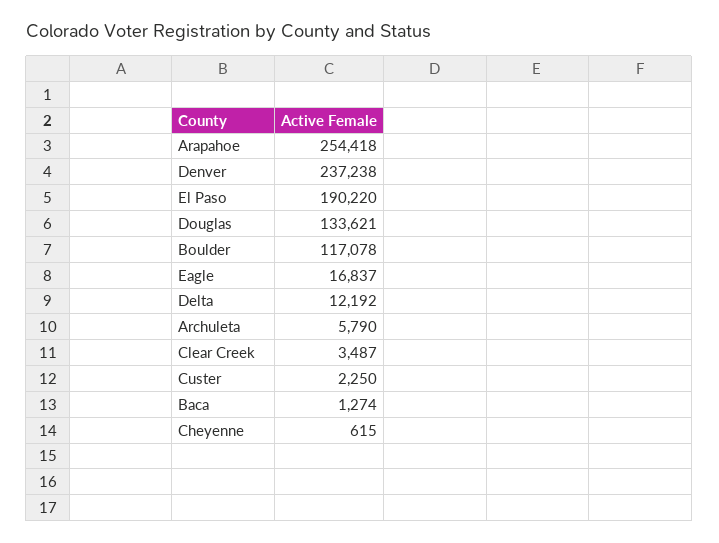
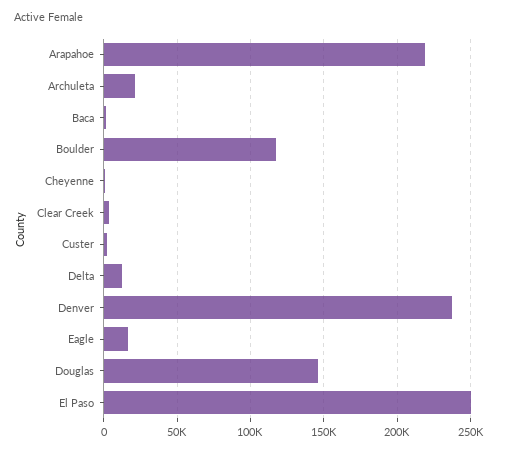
  {
-   "Arapahoe": 254418,
+   "Arapahoe": 220000,
    "Denver": 237238,
-   "El Paso": 190220,
+   "El Paso": 250000,
-   "Douglas": 133621,
+   "Douglas": 145000,
    "Boulder": 117078,
    "Eagle": 16837,
    "Delta": 12192,
-   "Archuleta": 5790,
+   "Archuleta": 20000,
    "Clear Creek": 3487,
    "Custer": 2250,
    "Baca": 1274,
    "Cheyenne": 615
  }

